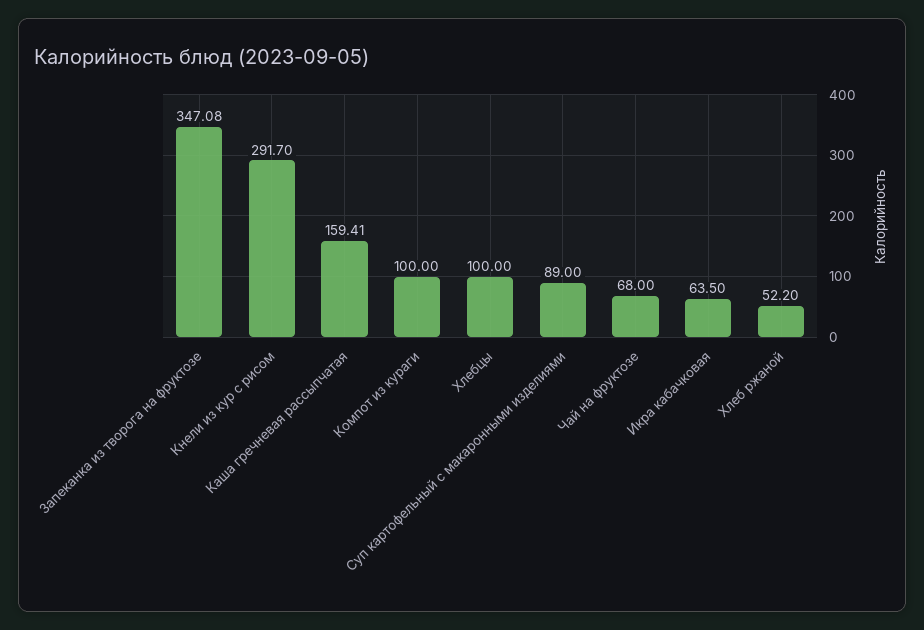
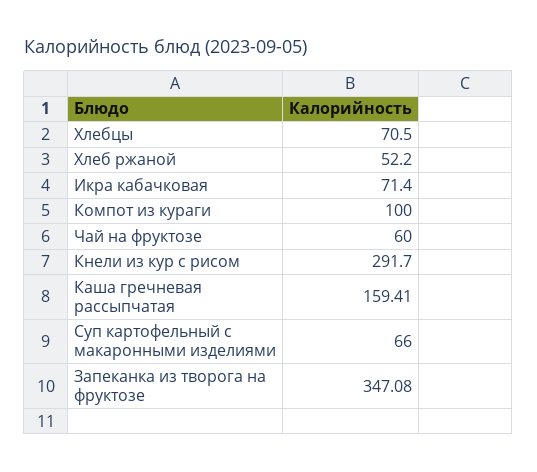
  {
    "Запеканка из творога на фруктозе": 347.08,
    "Кнели из кур с рисом": 291.7,
    "Каша гречневая рассыпчатая": 159.41,
    "Компот из кураги": 100,
-   "Хлебцы": 100,
+   "Хлебцы": 70.5,
-   "Суп картофельный с макаронными изделиями": 89,
+   "Суп картофельный с макаронными изделиями": 66,
-   "Чай на фруктозе": 68,
+   "Чай на фруктозе": 60,
-   "Икра кабачковая": 63.5,
+   "Икра кабачковая": 71.4,
    "Хлеб ржаной": 52.2
  }

